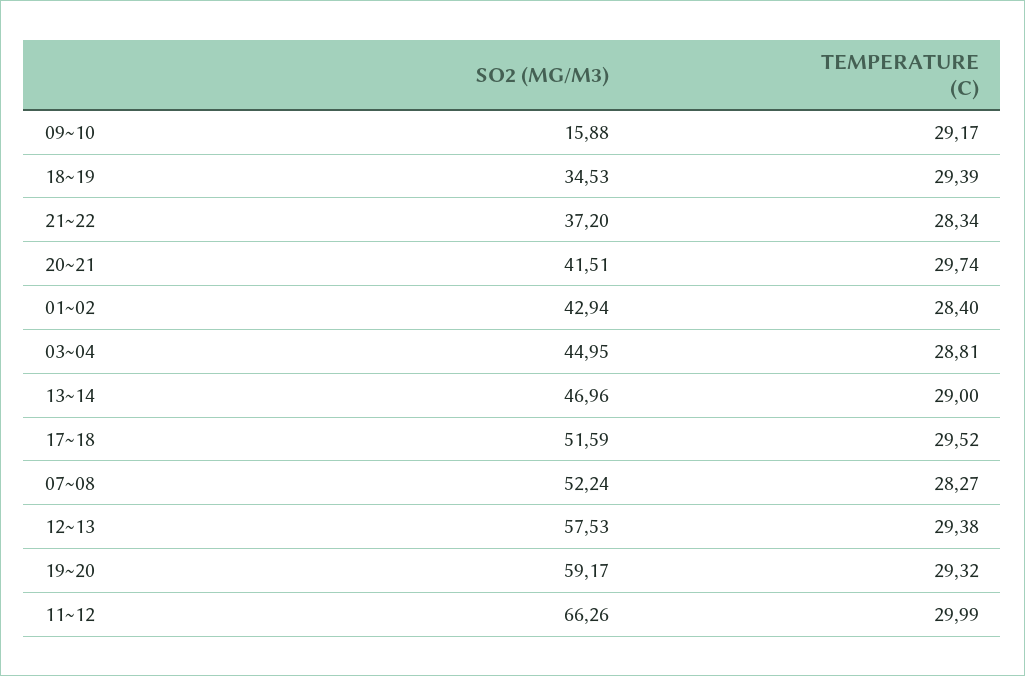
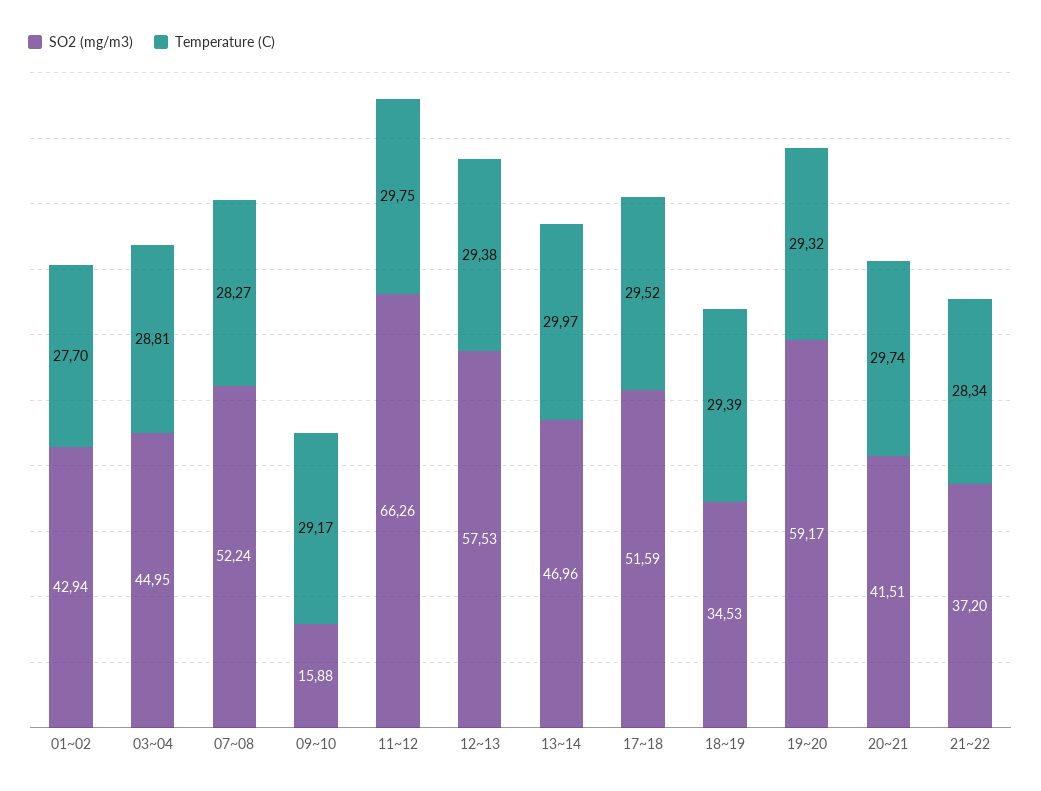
  {
    "SO2 (MG/M3)": {
      "09~10": 15.88,
      "18~19": 34.53,
      "21~22": 37.2,
      "20~21": 41.51,
      "01~02": 42.94,
      "03~04": 44.95,
      "13~14": 46.96,
      "17~18": 51.59,
      "07~08": 52.24,
      "12~13": 57.53,
      "19~20": 59.17,
      "11~12": 66.26
    },
    "TEMPERATURE (C)": {
      "09~10": 29.17,
      "18~19": 29.39,
      "21~22": 28.34,
      "20~21": 29.74,
-     "01~02": 28.4,
+     "01~02": 27.7,
      "03~04": 28.81,
-     "13~14": 29,
+     "13~14": 29.97,
      "17~18": 29.52,
      "07~08": 28.27,
      "12~13": 29.38,
      "19~20": 29.32,
-     "11~12": 29.99
+     "11~12": 29.75
    }
  }

